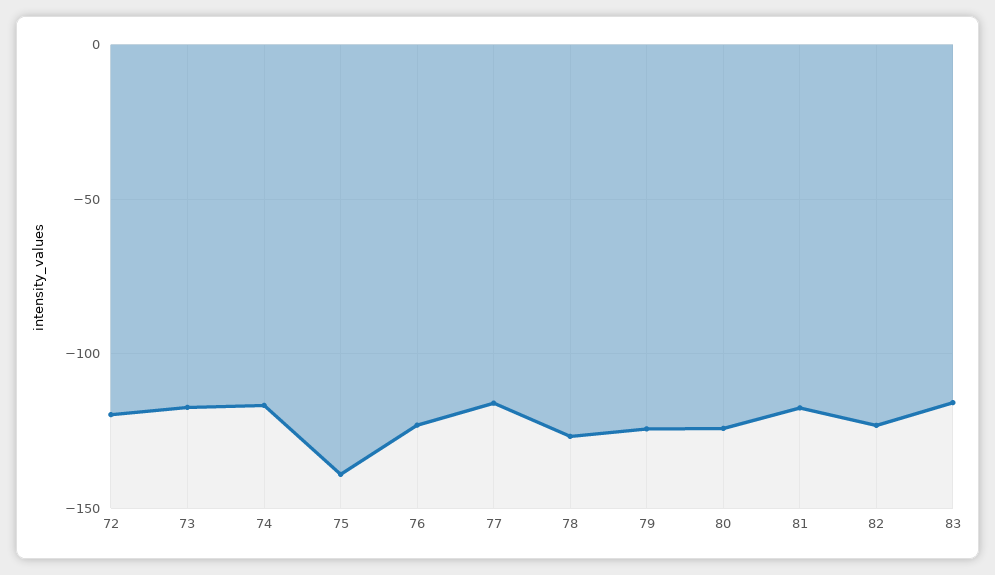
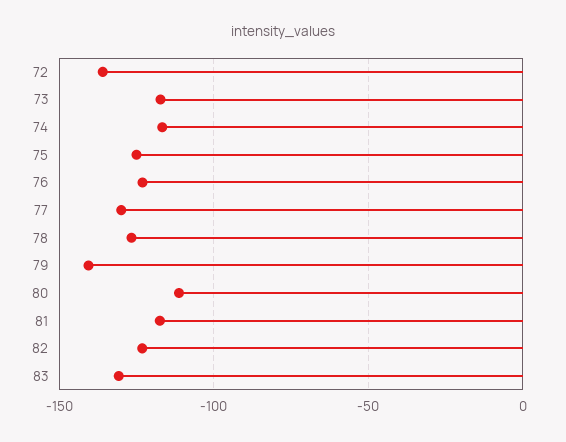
  {
-   "72": -120,
+   "72": -135,
    "73": -115,
    "74": -115,
-   "75": -140,
+   "75": -125,
    "76": -125,
-   "77": -115,
+   "77": -130,
    "78": -125,
-   "79": -125,
+   "79": -140,
-   "80": -125,
+   "80": -110,
    "81": -120,
    "82": -125,
-   "83": -115
+   "83": -130
  }

